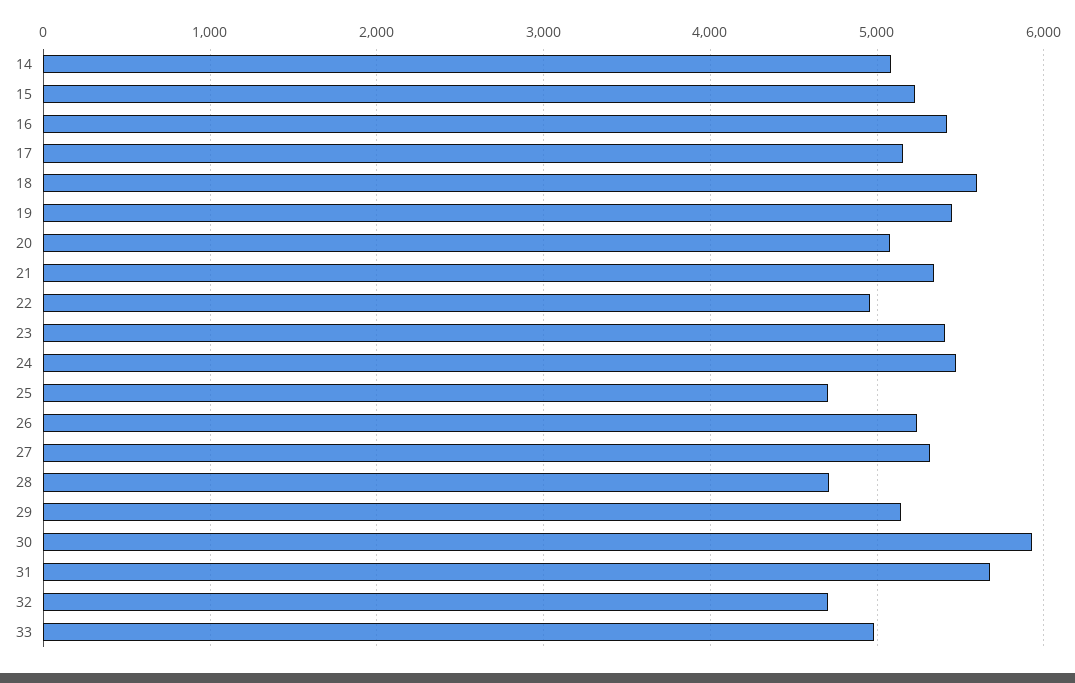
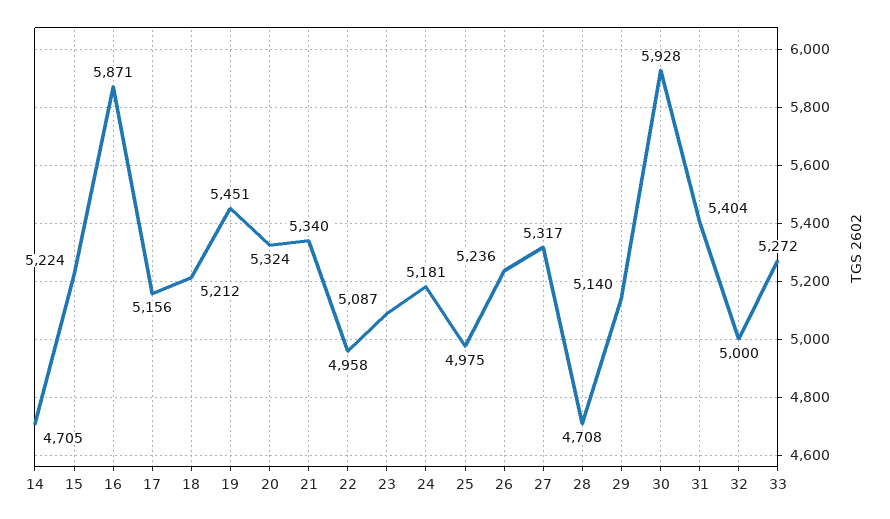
  {
-   "14": 5100,
+   "14": 4705,
    "15": 5224,
-   "16": 5400,
+   "16": 5871,
    "17": 5156,
-   "18": 5600,
+   "18": 5212,
    "19": 5451,
-   "20": 5100,
+   "20": 5324,
    "21": 5340,
    "22": 4958,
-   "23": 5400,
+   "23": 5087,
-   "24": 5500,
+   "24": 5181,
-   "25": 4700,
+   "25": 4975,
    "26": 5236,
    "27": 5317,
    "28": 4708,
    "29": 5140,
    "30": 5928,
-   "31": 5700,
+   "31": 5404,
-   "32": 4700,
+   "32": 5000,
-   "33": 5000
+   "33": 5272
  }

